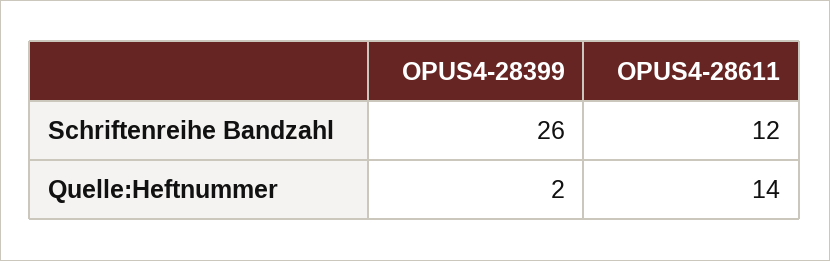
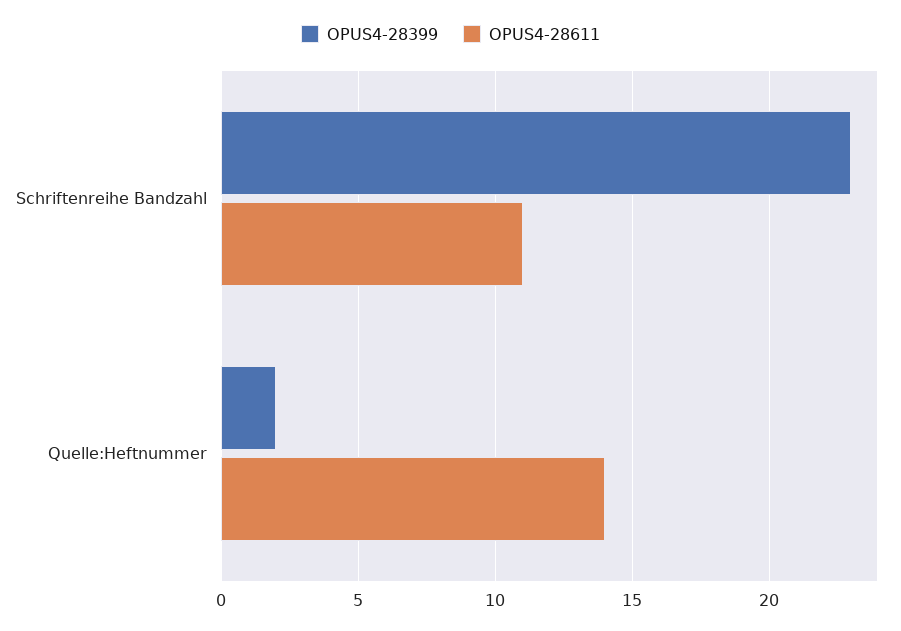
  {
    "OPUS4-28399": {
-     "Schriftenreihe Bandzahl": 26,
+     "Schriftenreihe Bandzahl": 23,
      "Quelle:Heftnummer": 2
    },
    "OPUS4-28611": {
-     "Schriftenreihe Bandzahl": 12,
+     "Schriftenreihe Bandzahl": 11,
      "Quelle:Heftnummer": 14
    }
  }

